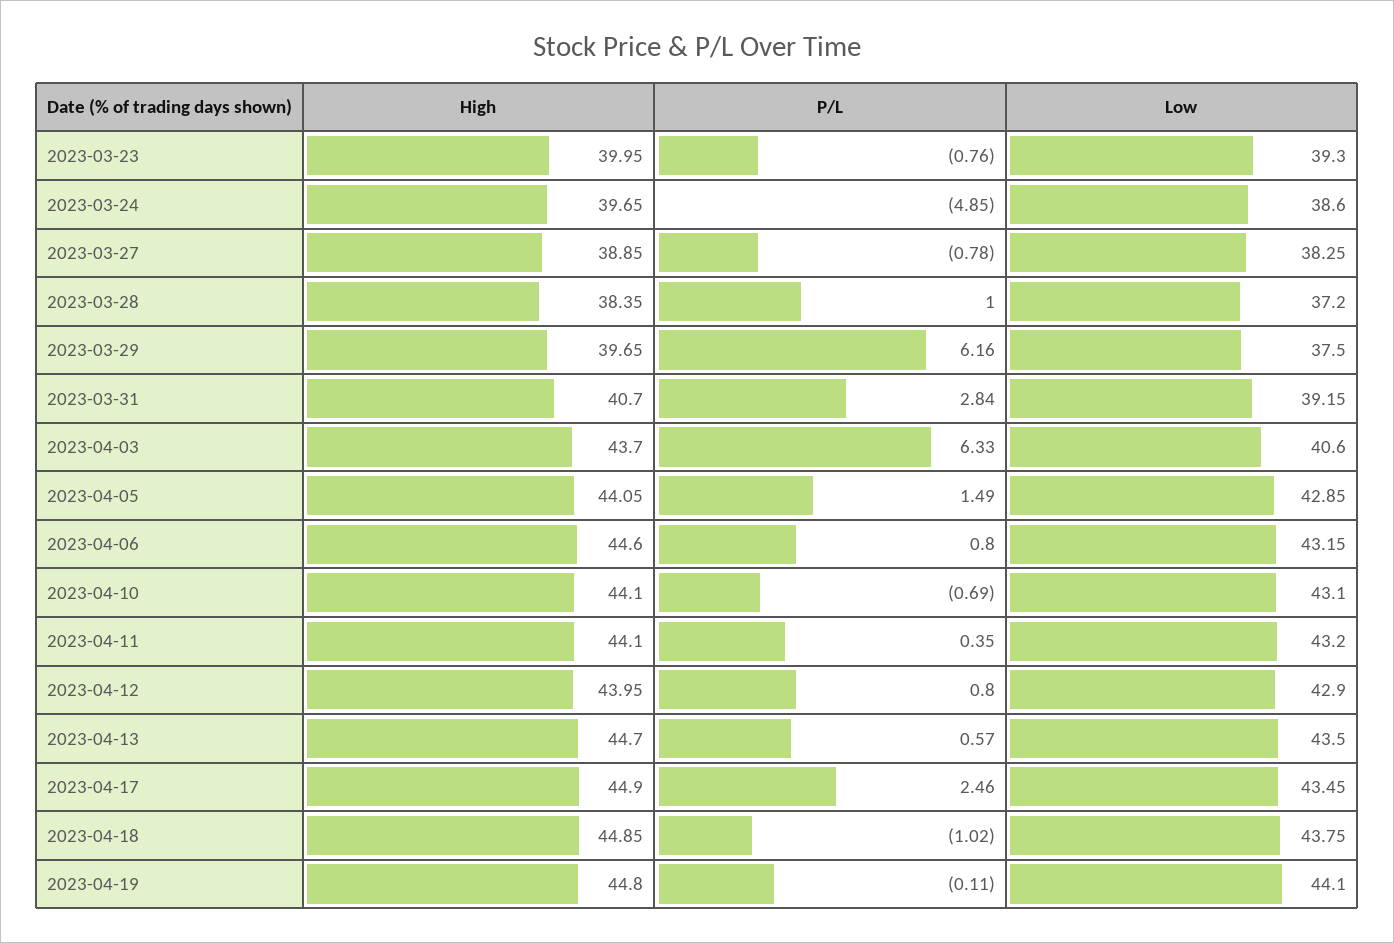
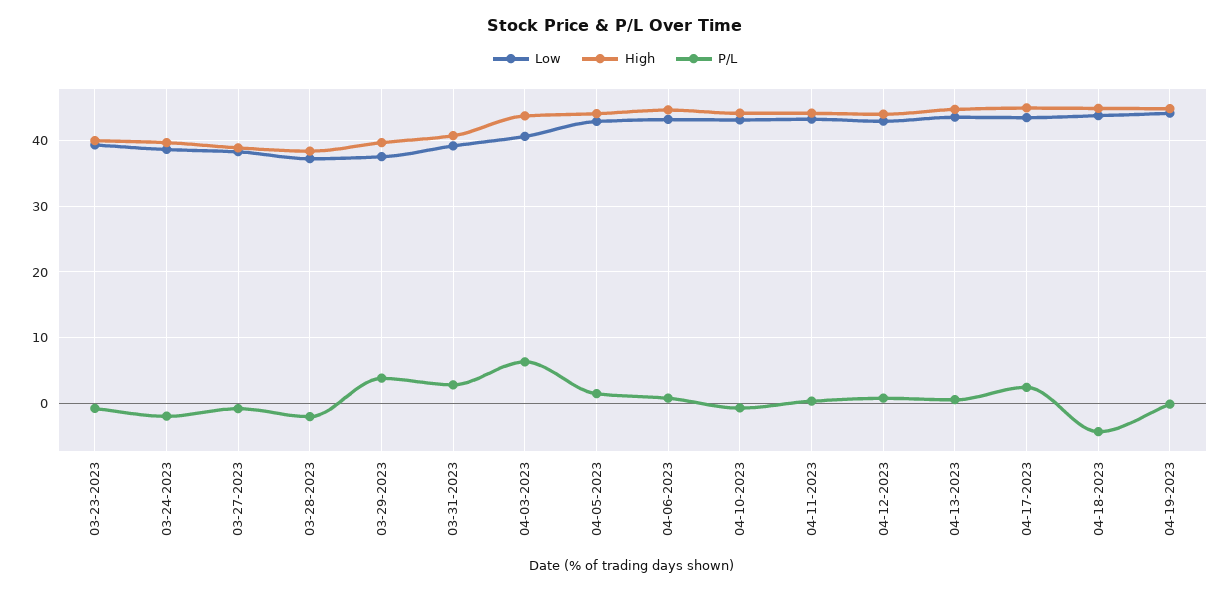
  {
    "High": {
      "2023-03-23": 39.95,
      "2023-03-24": 39.65,
      "2023-03-27": 38.85,
      "2023-03-28": 38.35,
      "2023-03-29": 39.65,
      "2023-03-31": 40.7,
      "2023-04-03": 43.7,
      "2023-04-05": 44.05,
      "2023-04-06": 44.6,
      "2023-04-10": 44.1,
      "2023-04-11": 44.1,
      "2023-04-12": 43.95,
      "2023-04-13": 44.7,
      "2023-04-17": 44.9,
      "2023-04-18": 44.85,
      "2023-04-19": 44.8
    },
    "P/L": {
      "2023-03-23": -0.76,
-     "2023-03-24": -4.85,
+     "2023-03-24": -2,
      "2023-03-27": -0.78,
-     "2023-03-28": 1,
+     "2023-03-28": -2,
-     "2023-03-29": 6.16,
+     "2023-03-29": 4,
      "2023-03-31": 2.84,
      "2023-04-03": 6.33,
      "2023-04-05": 1.49,
      "2023-04-06": 0.8,
      "2023-04-10": -0.69,
      "2023-04-11": 0.35,
      "2023-04-12": 0.8,
      "2023-04-13": 0.57,
      "2023-04-17": 2.46,
-     "2023-04-18": -1.02,
+     "2023-04-18": -4,
      "2023-04-19": -0.11
    },
    "Low": {
      "2023-03-23": 39.3,
      "2023-03-24": 38.6,
      "2023-03-27": 38.25,
      "2023-03-28": 37.2,
      "2023-03-29": 37.5,
      "2023-03-31": 39.15,
      "2023-04-03": 40.6,
      "2023-04-05": 42.85,
      "2023-04-06": 43.15,
      "2023-04-10": 43.1,
      "2023-04-11": 43.2,
      "2023-04-12": 42.9,
      "2023-04-13": 43.5,
      "2023-04-17": 43.45,
      "2023-04-18": 43.75,
      "2023-04-19": 44.1
    }
  }

